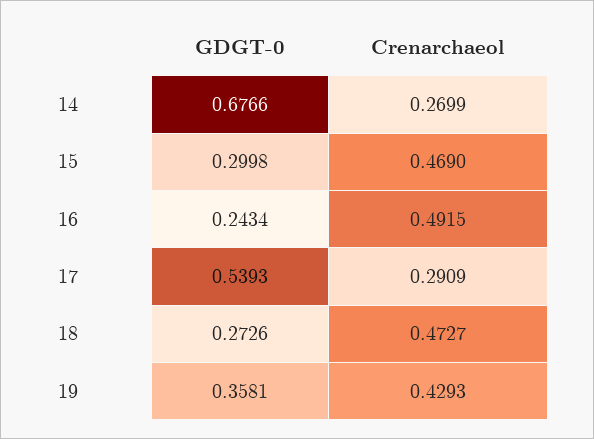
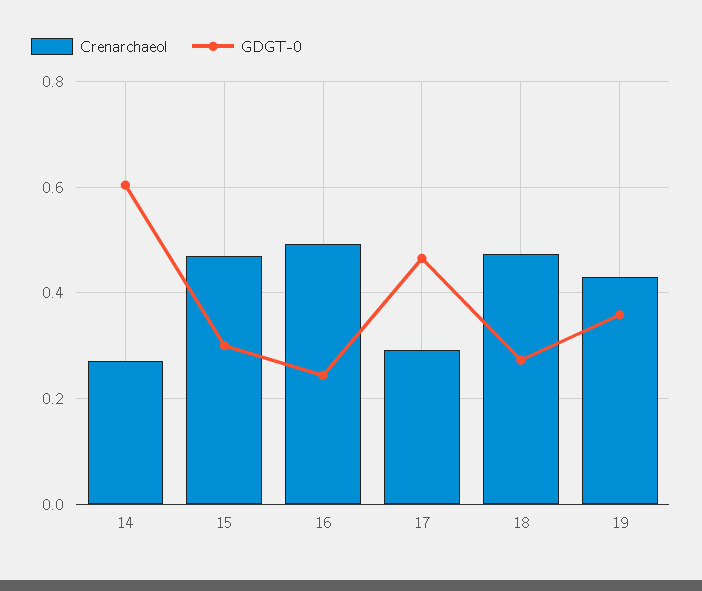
  {
    "GDGT-0": {
-     "14": 0.6766,
+     "14": 0.6,
      "15": 0.2998,
      "16": 0.2434,
-     "17": 0.5393,
+     "17": 0.46,
      "18": 0.2726,
      "19": 0.3581
    },
    "Crenarchaeol": {
      "14": 0.2699,
      "15": 0.469,
      "16": 0.4915,
      "17": 0.2909,
      "18": 0.4727,
      "19": 0.4293
    }
  }

